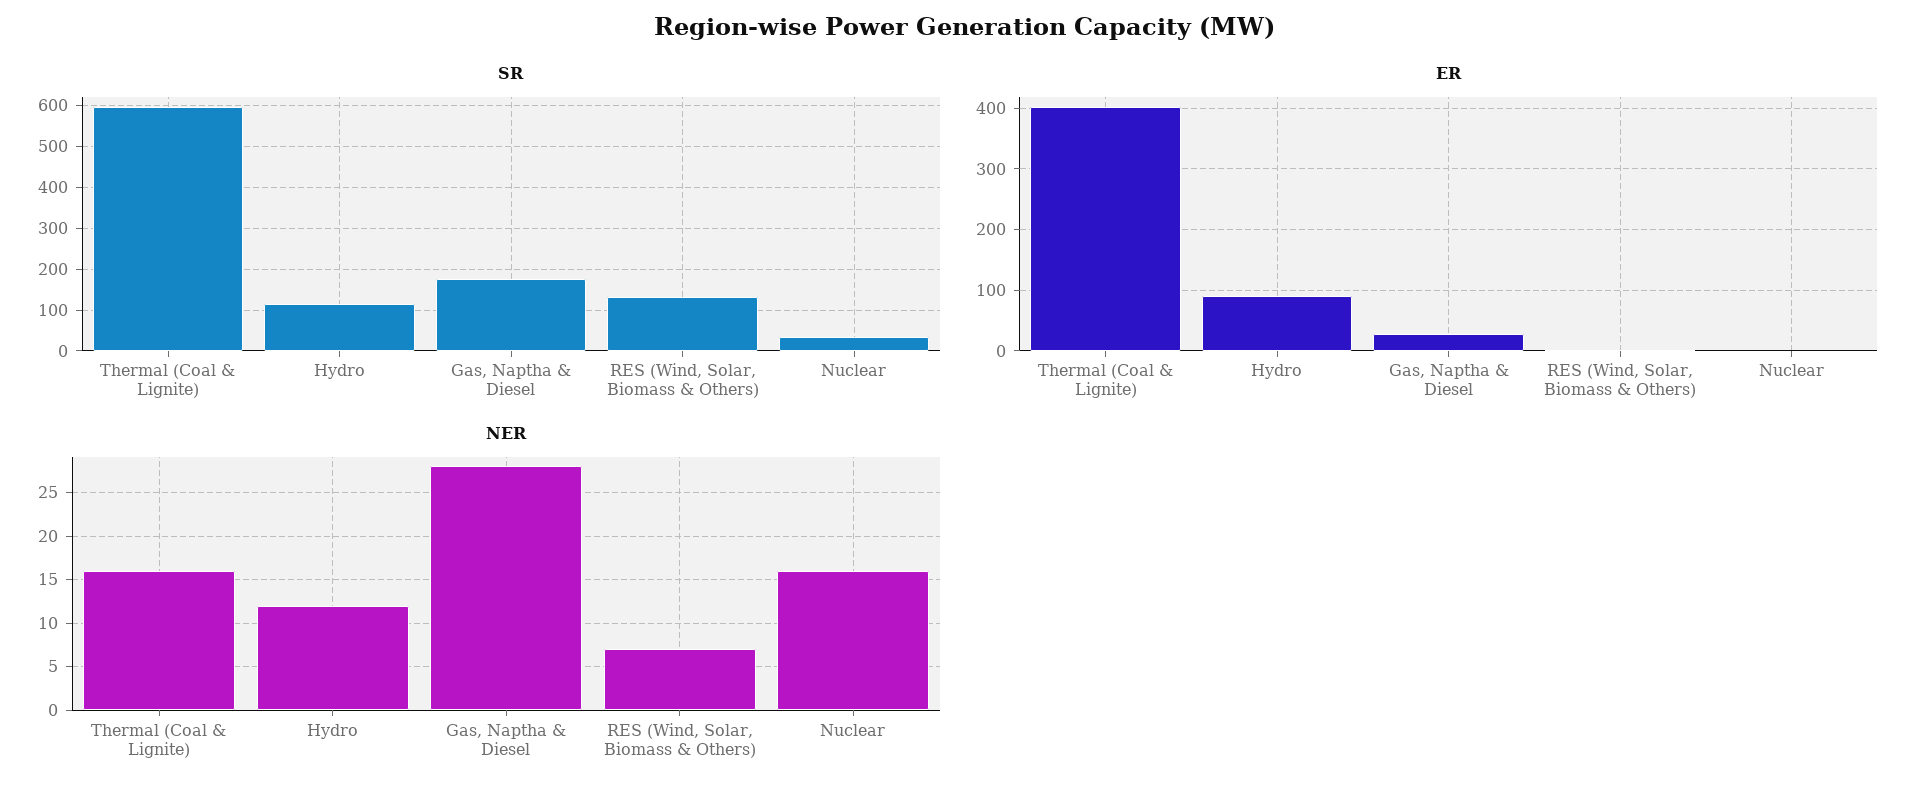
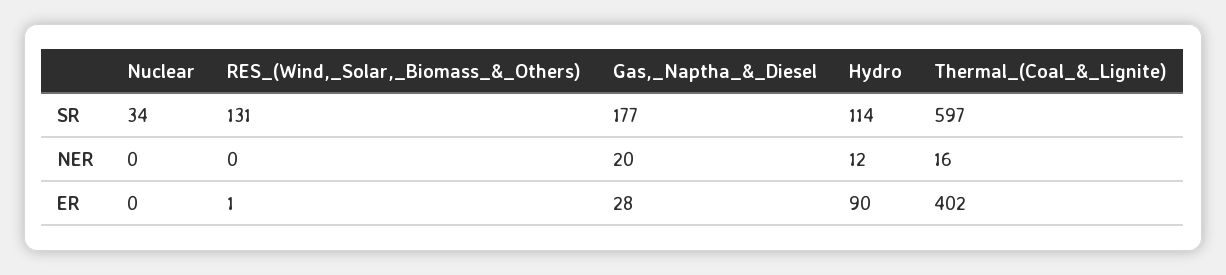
  {
    "SR": {
      "Thermal (Coal & Lignite)": 597,
      "Hydro": 114,
      "Gas, Naptha & Diesel": 177,
      "RES (Wind, Solar, Biomass & Others)": 131,
      "Nuclear": 34
    },
    "ER": {
      "Thermal (Coal & Lignite)": 402,
      "Hydro": 90,
      "Gas, Naptha & Diesel": 28,
      "RES (Wind, Solar, Biomass & Others)": 1,
      "Nuclear": 0
    },
    "NER": {
      "Thermal (Coal & Lignite)": 16,
      "Hydro": 12,
-     "Gas, Naptha & Diesel": 28,
+     "Gas, Naptha & Diesel": 20,
-     "RES (Wind, Solar, Biomass & Others)": 7,
+     "RES (Wind, Solar, Biomass & Others)": 0,
-     "Nuclear": 16
+     "Nuclear": 0
    }
  }

